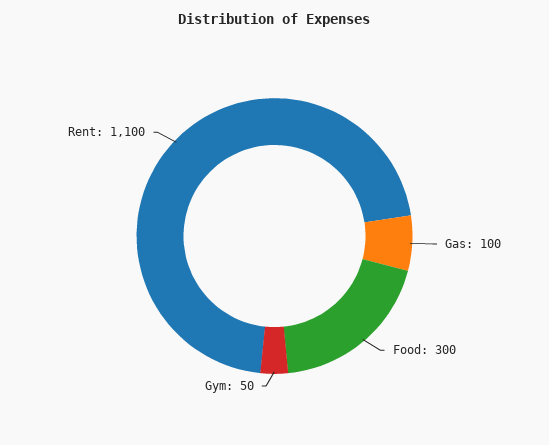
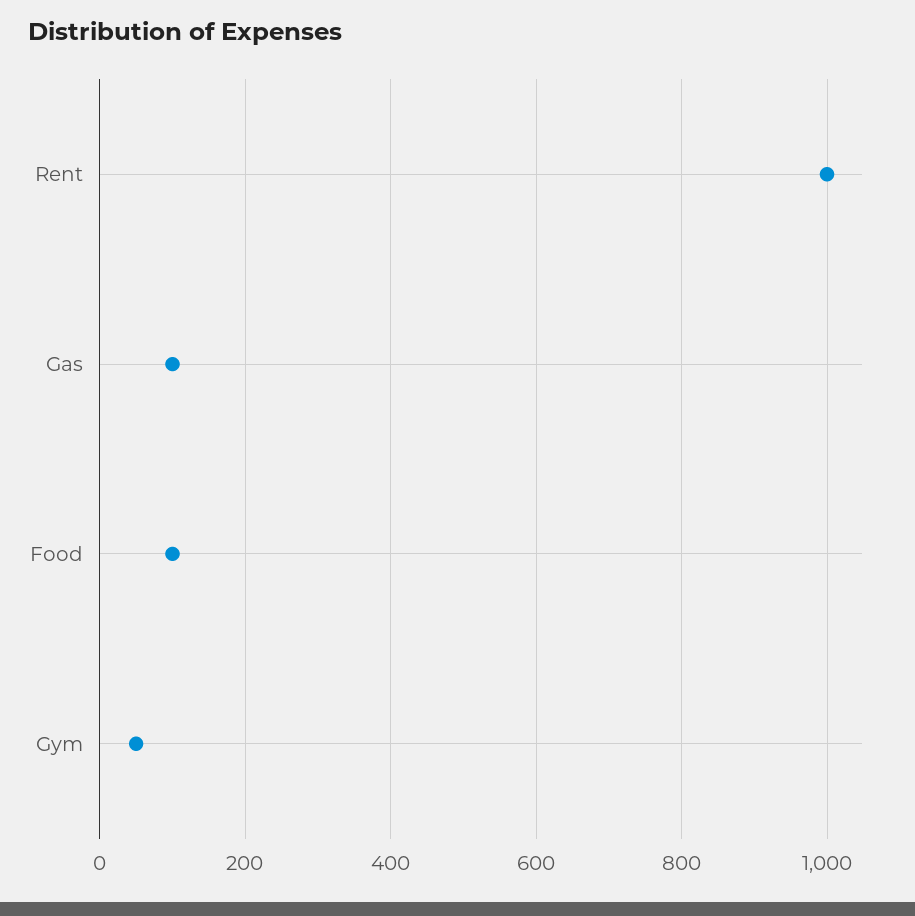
  {
    "Gas": 100,
-   "Food": 300,
+   "Food": 100,
    "Gym": 50,
-   "Rent": 1100
+   "Rent": 1000
  }

